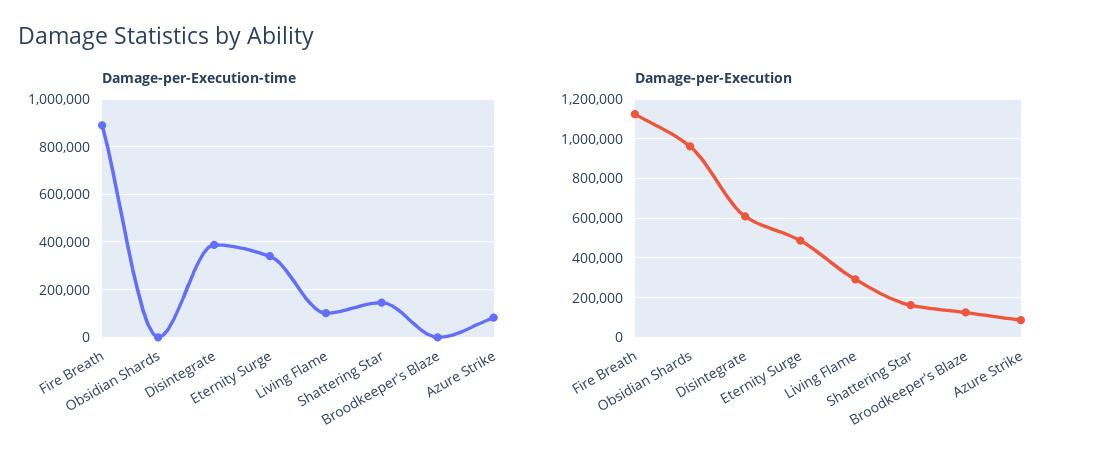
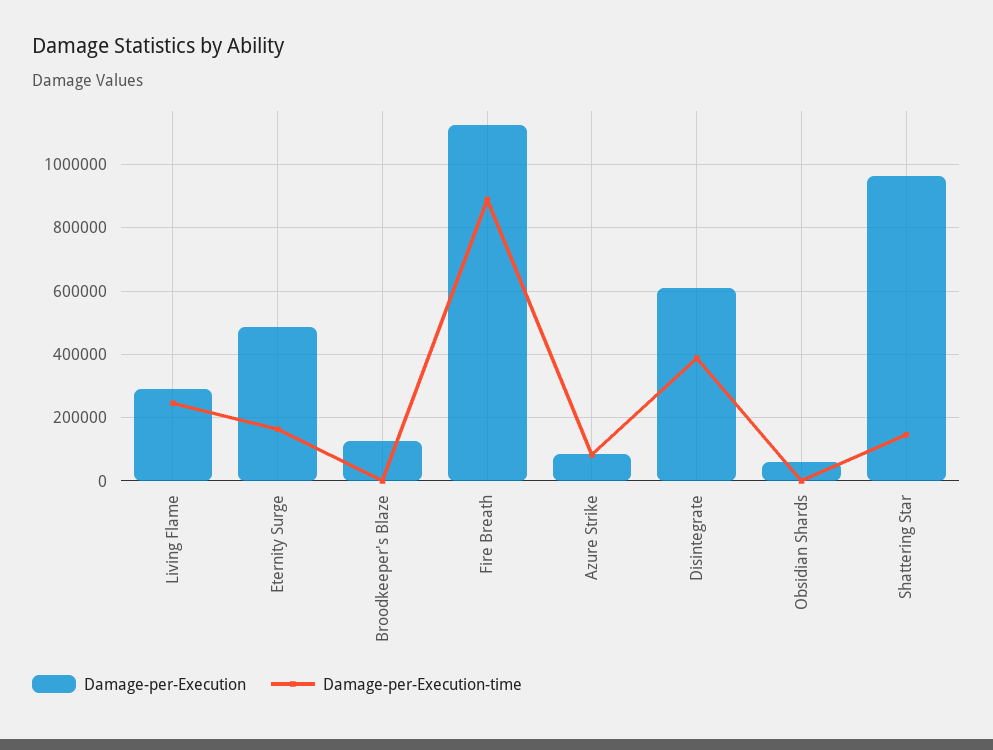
  {
    "Damage-per-Execution-time": {
      "Fire Breath": 880000,
      "Obsidian Shards": 0,
      "Disintegrate": 380000,
-     "Eternity Surge": 350000,
+     "Eternity Surge": 160000,
-     "Living Flame": 100000,
+     "Living Flame": 240000,
      "Shattering Star": 140000,
      "Broodkeeper's Blaze": 0,
      "Azure Strike": 80000
    },
    "Damage-per-Execution": {
      "Fire Breath": 1120000,
-     "Obsidian Shards": 950000,
+     "Obsidian Shards": 60000,
      "Disintegrate": 600000,
      "Eternity Surge": 480000,
      "Living Flame": 300000,
-     "Shattering Star": 150000,
+     "Shattering Star": 960000,
      "Broodkeeper's Blaze": 120000,
      "Azure Strike": 80000
    }
  }

